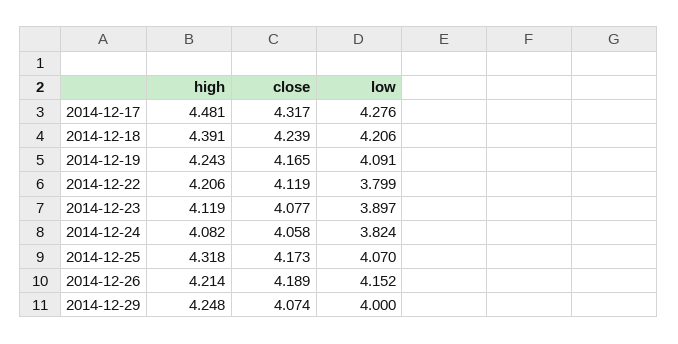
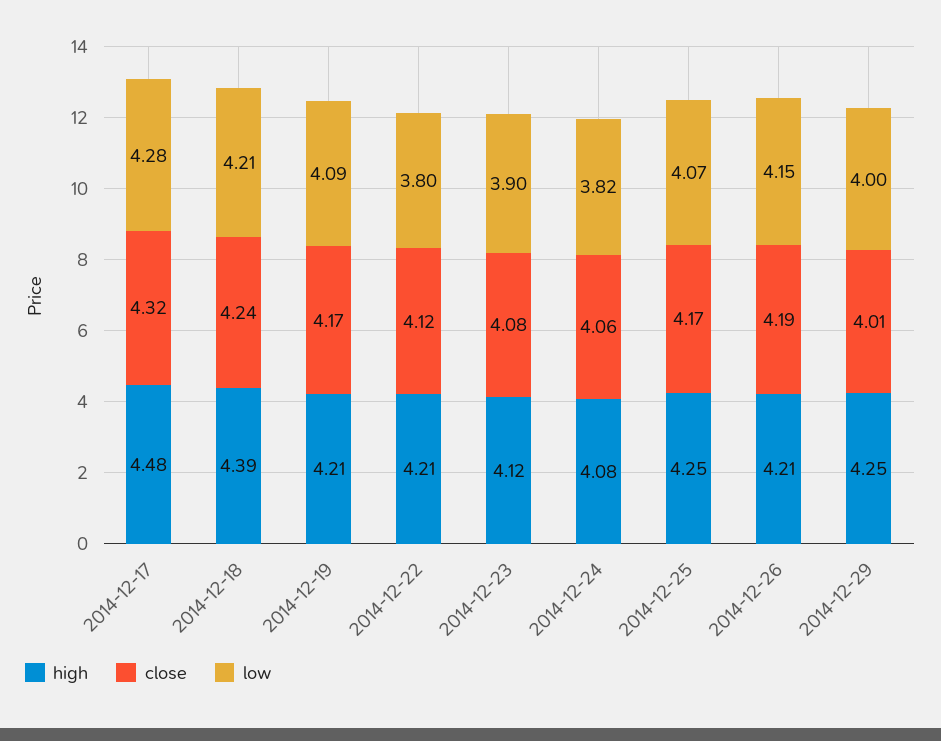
  {
    "high": {
      "2014-12-17": 4.481,
      "2014-12-18": 4.391,
-     "2014-12-19": 4.243,
+     "2014-12-19": 4.21,
      "2014-12-22": 4.206,
      "2014-12-23": 4.119,
      "2014-12-24": 4.082,
-     "2014-12-25": 4.318,
+     "2014-12-25": 4.25,
      "2014-12-26": 4.214,
      "2014-12-29": 4.248
    },
    "close": {
      "2014-12-17": 4.317,
      "2014-12-18": 4.239,
      "2014-12-19": 4.165,
      "2014-12-22": 4.119,
      "2014-12-23": 4.077,
      "2014-12-24": 4.058,
      "2014-12-25": 4.173,
      "2014-12-26": 4.189,
-     "2014-12-29": 4.074
+     "2014-12-29": 4.01
    },
    "low": {
      "2014-12-17": 4.276,
      "2014-12-18": 4.206,
      "2014-12-19": 4.091,
      "2014-12-22": 3.799,
      "2014-12-23": 3.897,
      "2014-12-24": 3.824,
      "2014-12-25": 4.07,
      "2014-12-26": 4.152,
      "2014-12-29": 4
    }
  }

